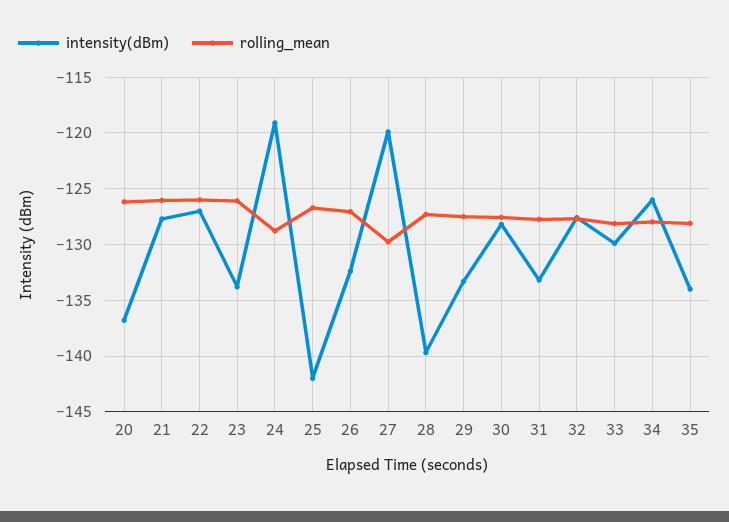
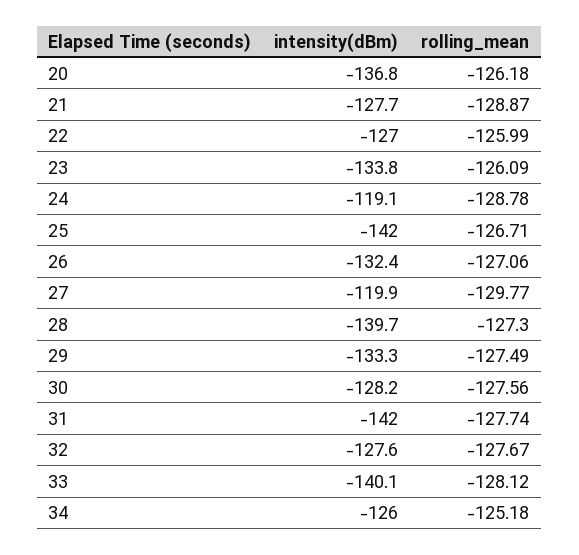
  {
    "intensity(dBm)": {
      "20": -136.8,
      "21": -127.7,
      "22": -127,
      "23": -133.8,
      "24": -119.1,
      "25": -142,
      "26": -132.4,
      "27": -119.9,
      "28": -139.7,
      "29": -133.3,
      "30": -128.2,
-     "31": -133,
+     "31": -142,
      "32": -127.6,
-     "33": -130,
+     "33": -140.1,
-     "34": -126,
+     "34": -126
-     "35": -134
    },
    "rolling_mean": {
      "20": -126.18,
-     "21": -126,
+     "21": -128.87,
      "22": -125.99,
      "23": -126.09,
      "24": -128.78,
      "25": -126.71,
      "26": -127.06,
      "27": -129.77,
      "28": -127.3,
      "29": -127.49,
      "30": -127.56,
      "31": -127.74,
      "32": -127.67,
      "33": -128.12,
-     "34": -128,
+     "34": -125.18
-     "35": -128
    }
  }

